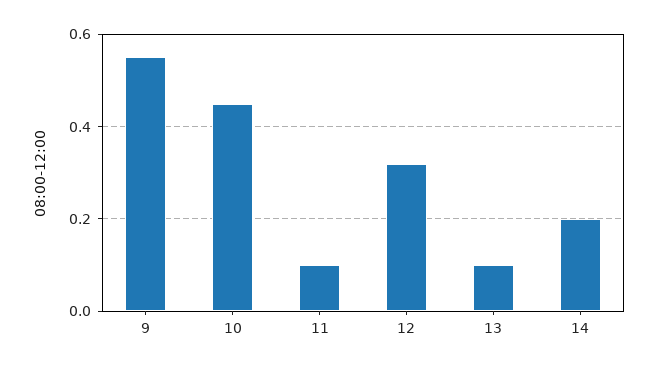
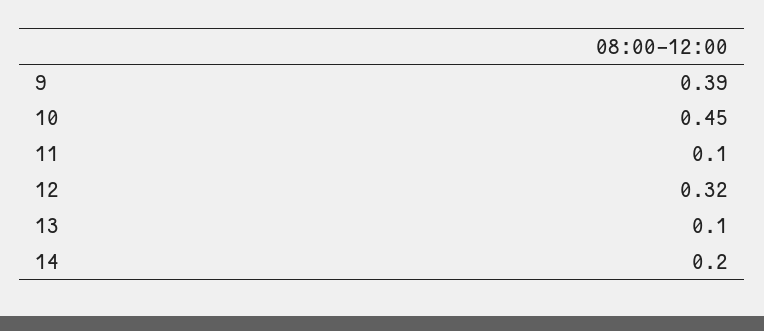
  {
-   "9": 0.55,
+   "9": 0.39,
    "10": 0.45,
    "11": 0.1,
    "12": 0.32,
    "13": 0.1,
    "14": 0.2
  }

